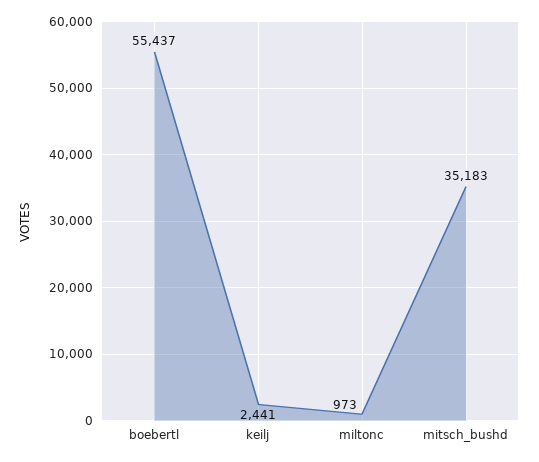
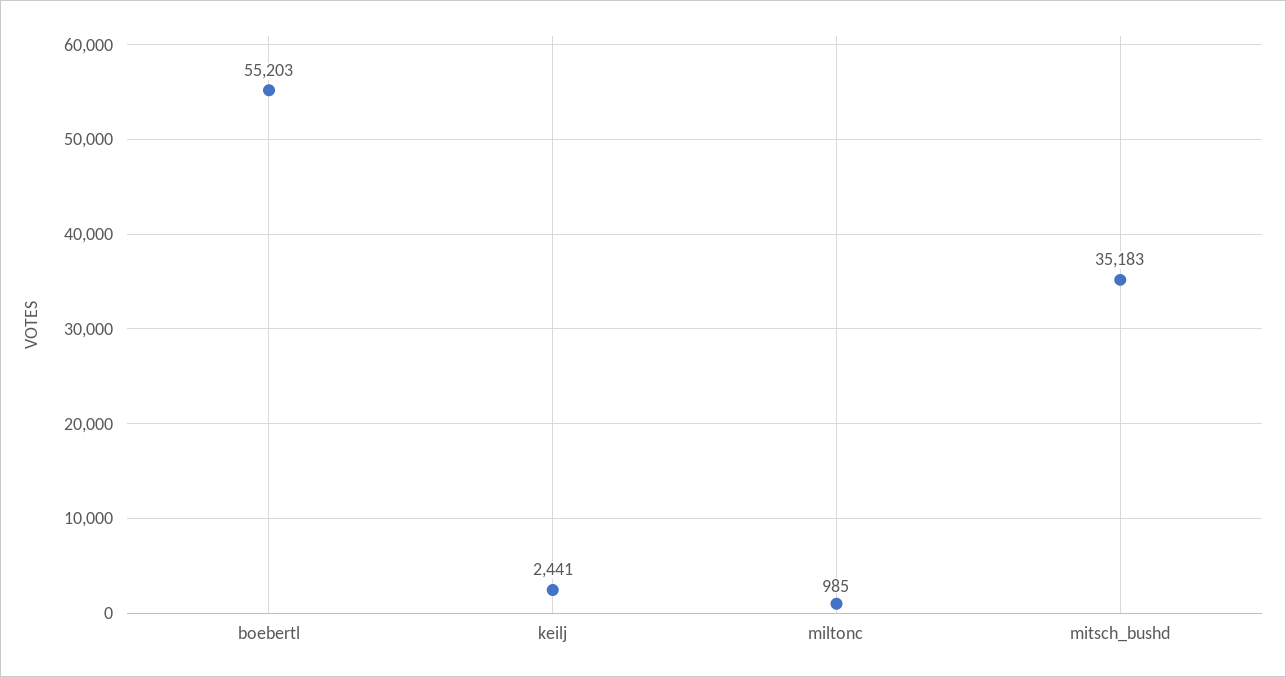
  {
-   "boebertl": 55437,
+   "boebertl": 55203,
    "keilj": 2441,
-   "miltonc": 973,
+   "miltonc": 985,
    "mitsch_bushd": 35183
  }

